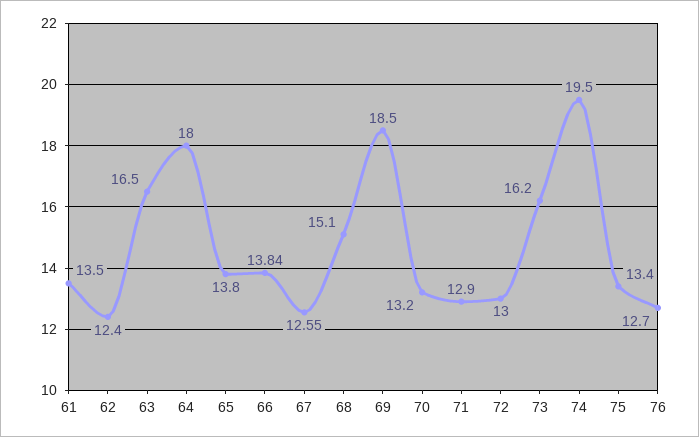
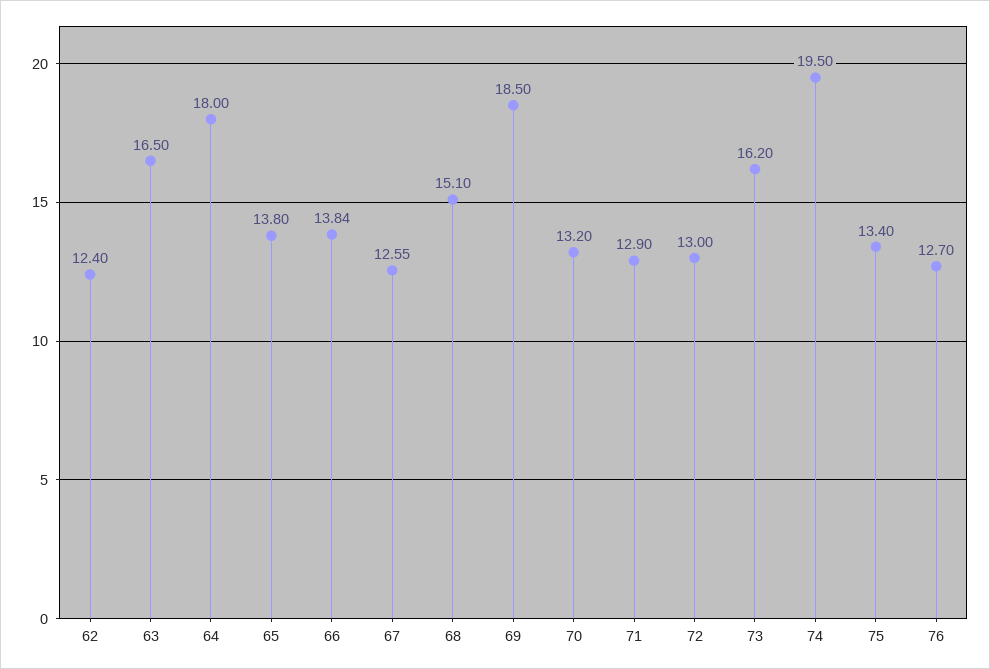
  {
-   "61": 13.5,
    "62": 12.4,
    "63": 16.5,
    "64": 18,
    "65": 13.8,
    "66": 13.84,
    "67": 12.55,
    "68": 15.1,
    "69": 18.5,
    "70": 13.2,
    "71": 12.9,
    "72": 13,
    "73": 16.2,
    "74": 19.5,
    "75": 13.4,
    "76": 12.7
  }

